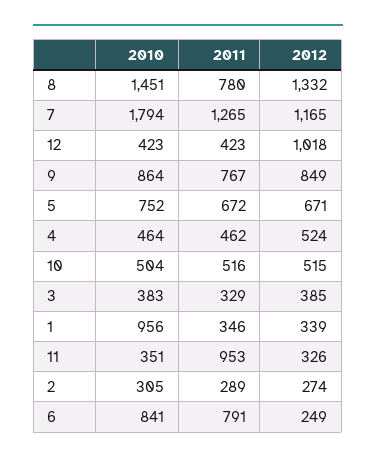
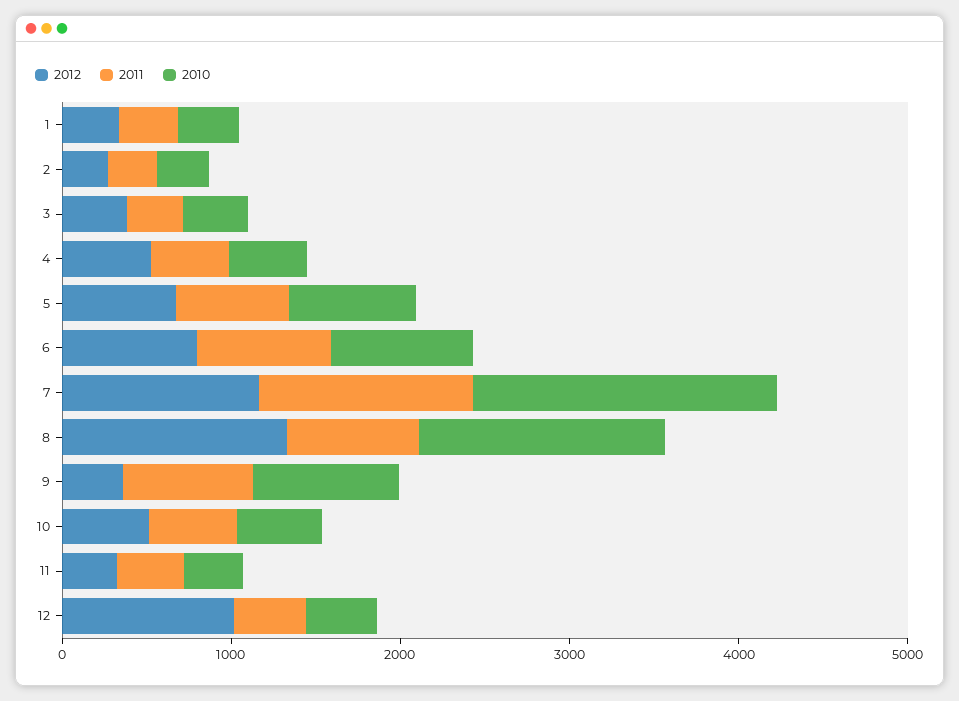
  {
    "2010": {
      "8": 1451,
      "7": 1794,
      "12": 423,
      "9": 864,
      "5": 752,
      "4": 464,
      "10": 504,
      "3": 383,
-     "1": 956,
+     "1": 400,
      "11": 351,
      "2": 305,
      "6": 841
    },
    "2011": {
      "8": 780,
      "7": 1265,
      "12": 423,
      "9": 767,
      "5": 672,
      "4": 462,
      "10": 516,
      "3": 329,
      "1": 346,
-     "11": 953,
+     "11": 400,
      "2": 289,
      "6": 791
    },
    "2012": {
      "8": 1332,
      "7": 1165,
      "12": 1018,
-     "9": 849,
+     "9": 400,
      "5": 671,
      "4": 524,
      "10": 515,
      "3": 385,
      "1": 339,
      "11": 326,
      "2": 274,
-     "6": 249
+     "6": 800
    }
  }

